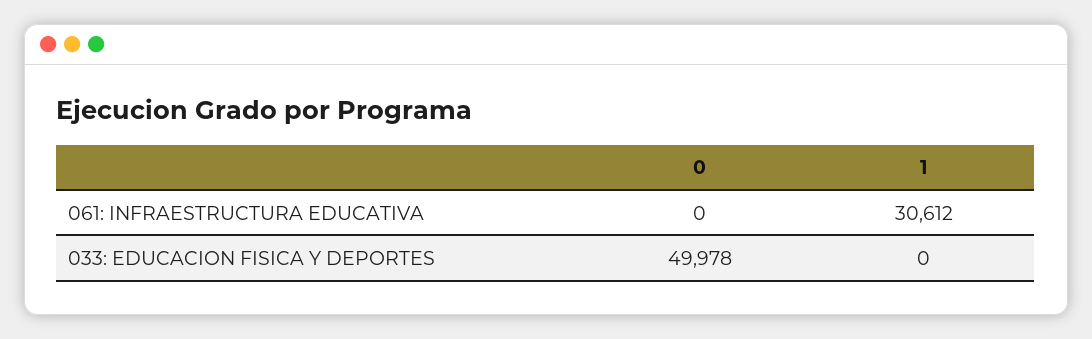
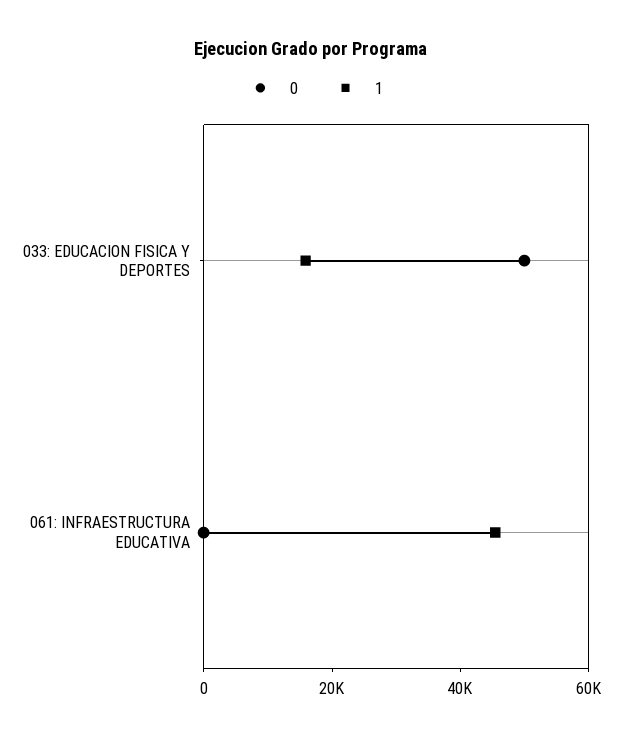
  {
    "0": {
      "061: INFRAESTRUCTURA EDUCATIVA": 0,
      "033: EDUCACION FISICA Y DEPORTES": 49978
    },
    "1": {
-     "061: INFRAESTRUCTURA EDUCATIVA": 30612,
+     "061: INFRAESTRUCTURA EDUCATIVA": 45000,
-     "033: EDUCACION FISICA Y DEPORTES": 0
+     "033: EDUCACION FISICA Y DEPORTES": 15000
    }
  }

